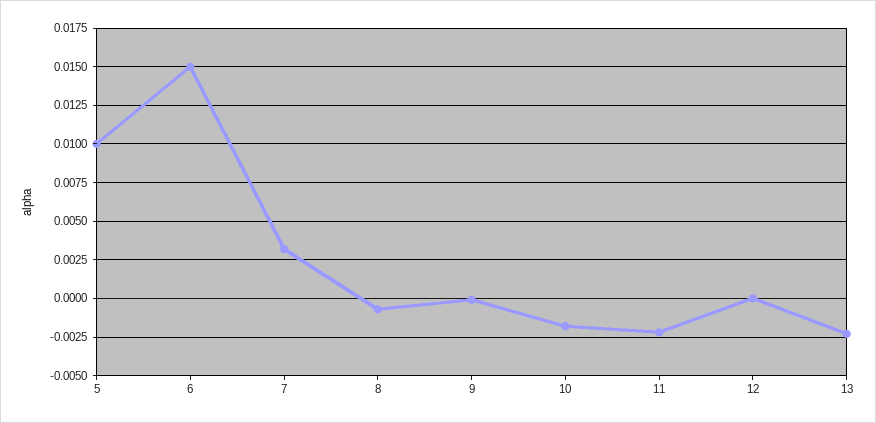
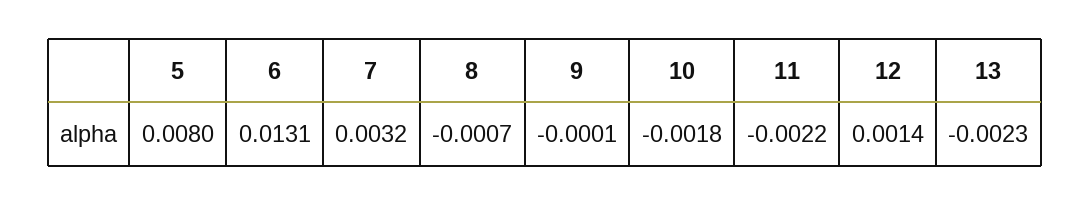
  {
-   "5": 0.01,
+   "5": 0.008,
-   "6": 0.015,
+   "6": 0.0131,
    "7": 0.0032,
    "8": -0.0007,
    "9": -0.0001,
    "10": -0.0018,
    "11": -0.0022,
-   "12": 0,
+   "12": 0.0014,
    "13": -0.0023
  }

